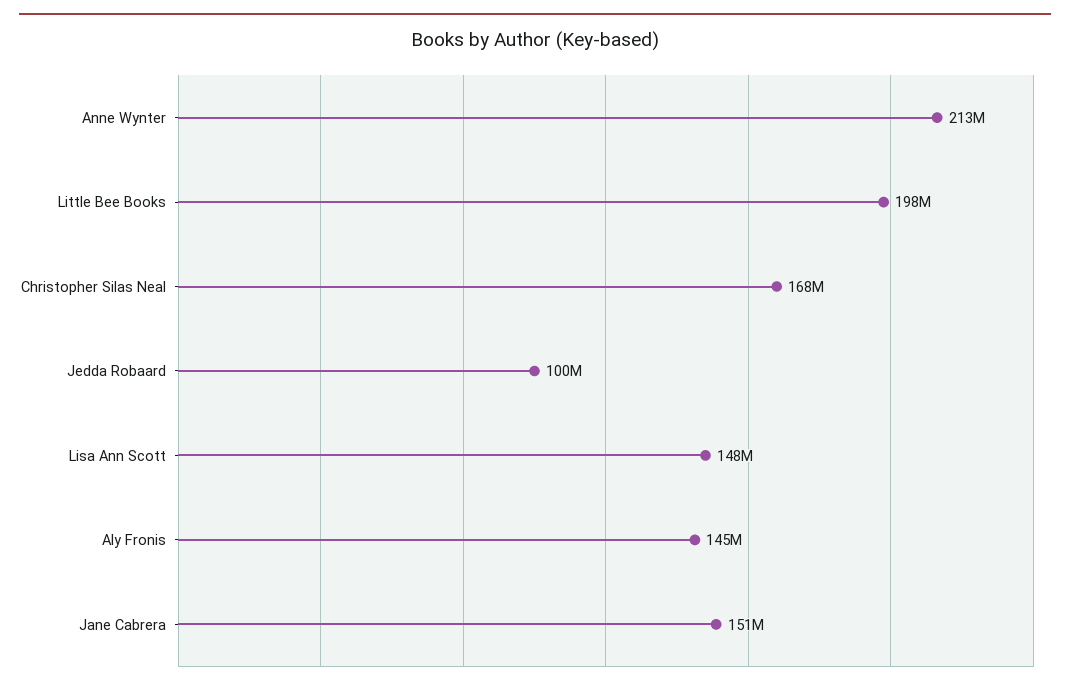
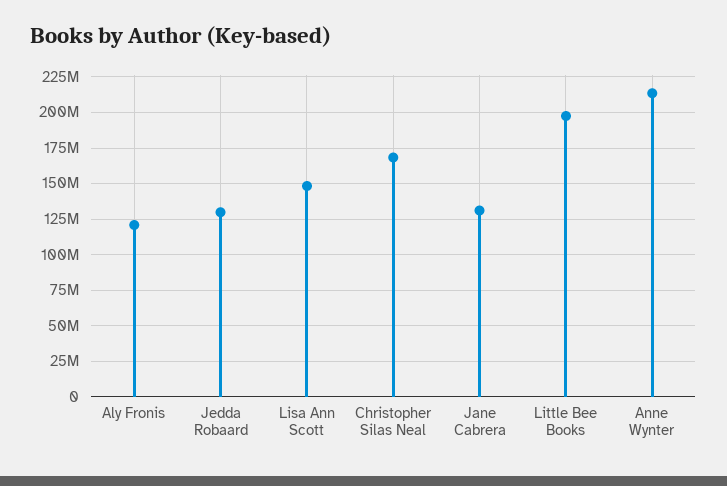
  {
    "Anne Wynter": 213000000,
    "Little Bee Books": 198000000,
    "Christopher Silas Neal": 168000000,
-   "Jedda Robaard": 100000000,
+   "Jedda Robaard": 130000000,
    "Lisa Ann Scott": 148000000,
-   "Aly Fronis": 145000000,
+   "Aly Fronis": 120000000,
-   "Jane Cabrera": 151000000
+   "Jane Cabrera": 130000000
  }

